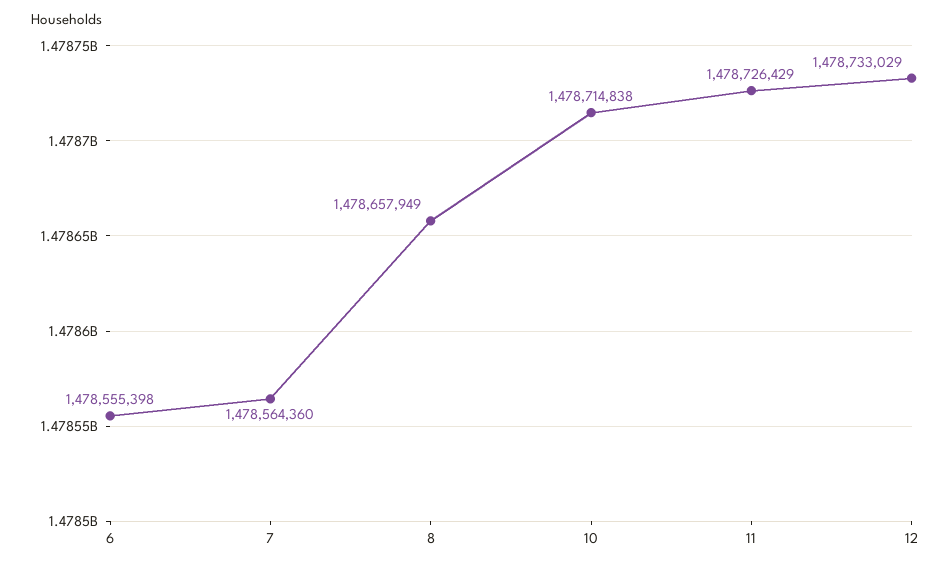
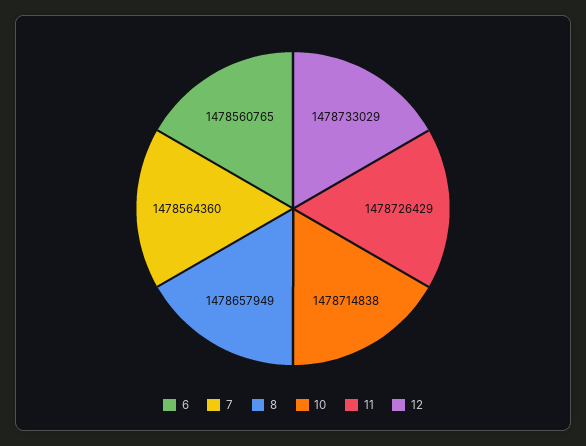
  {
-   "6": 1478555398,
+   "6": 1478560765,
    "7": 1478564360,
    "8": 1478657949,
    "10": 1478714838,
    "11": 1478726429,
    "12": 1478733029
  }

